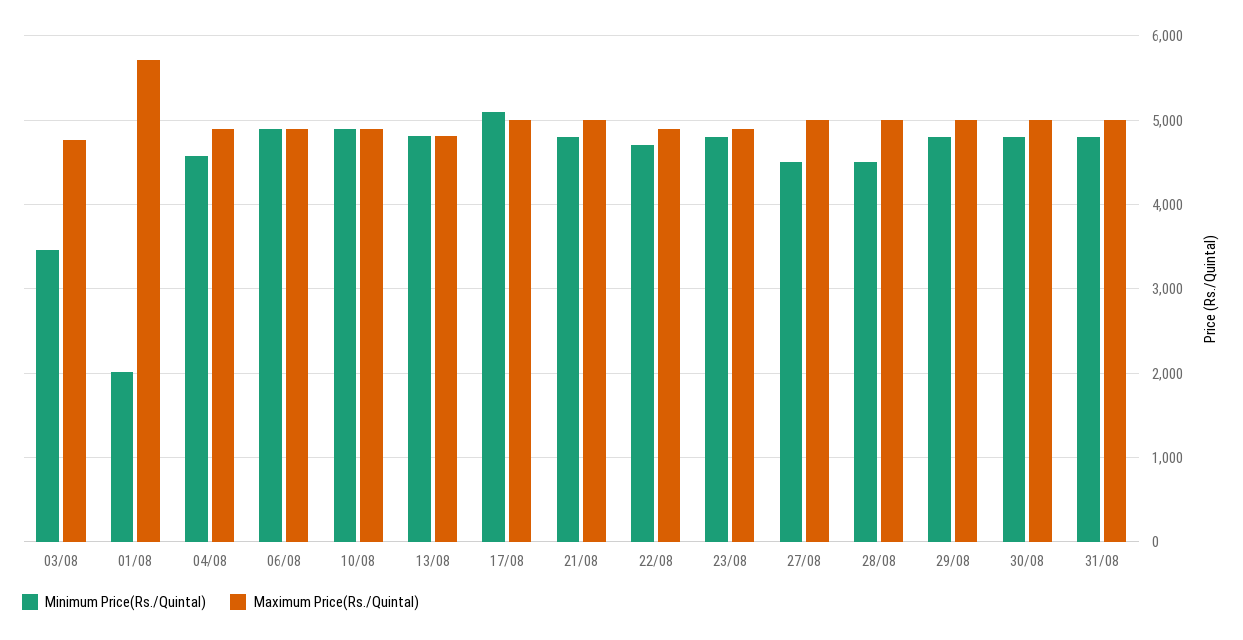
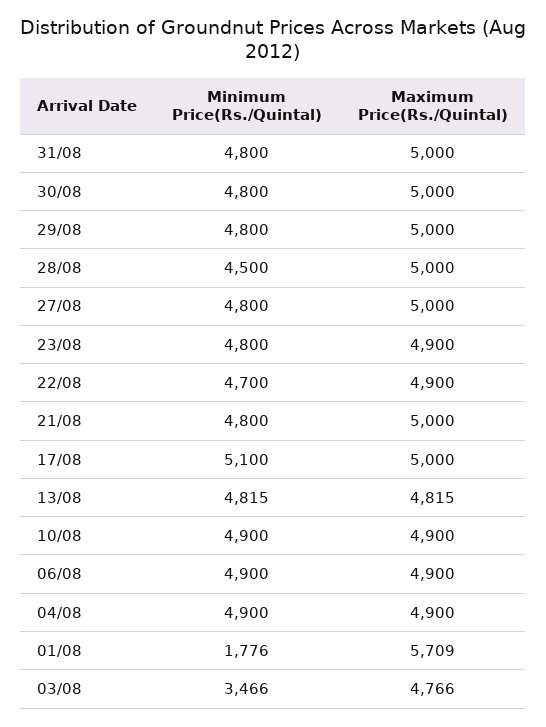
  {
    "Minimum Price(Rs./Quintal)": {
      "03/08": 3466,
-     "01/08": 2000,
+     "01/08": 1776,
-     "04/08": 4600,
+     "04/08": 4900,
      "06/08": 4900,
      "10/08": 4900,
      "13/08": 4815,
      "17/08": 5100,
      "21/08": 4800,
      "22/08": 4700,
      "23/08": 4800,
-     "27/08": 4500,
+     "27/08": 4800,
      "28/08": 4500,
      "29/08": 4800,
      "30/08": 4800,
      "31/08": 4800
    },
    "Maximum Price(Rs./Quintal)": {
      "03/08": 4766,
      "01/08": 5709,
      "04/08": 4900,
      "06/08": 4900,
      "10/08": 4900,
      "13/08": 4815,
      "17/08": 5000,
      "21/08": 5000,
      "22/08": 4900,
      "23/08": 4900,
      "27/08": 5000,
      "28/08": 5000,
      "29/08": 5000,
      "30/08": 5000,
      "31/08": 5000
    }
  }

